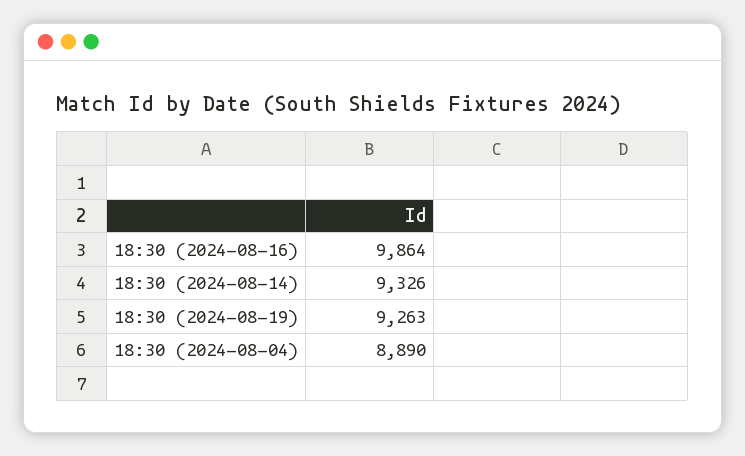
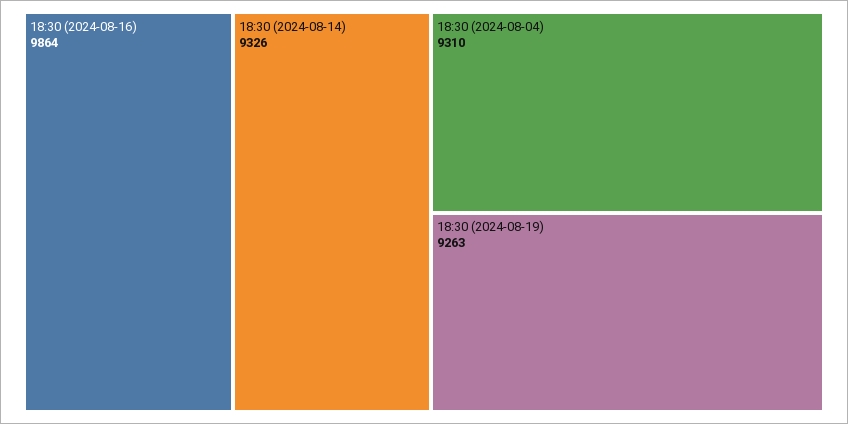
  {
    "18:30 (2024-08-16)": 9864,
    "18:30 (2024-08-14)": 9326,
    "18:30 (2024-08-19)": 9263,
-   "18:30 (2024-08-04)": 8890
+   "18:30 (2024-08-04)": 9310
  }

